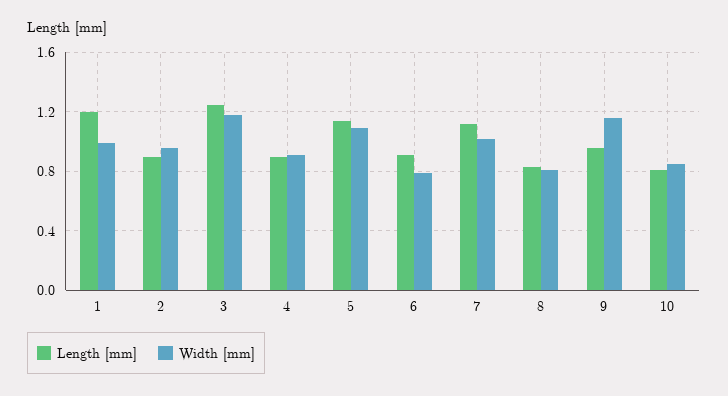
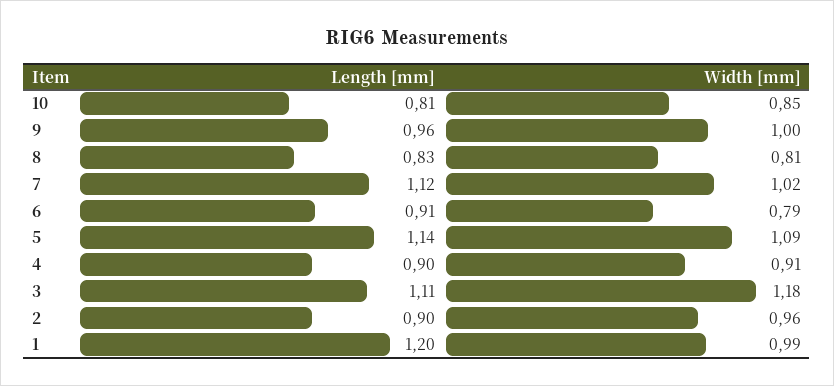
  {
    "Length [mm]": {
      "1": 1.2,
      "2": 0.9,
-     "3": 1.25,
+     "3": 1.11,
      "4": 0.9,
      "5": 1.14,
      "6": 0.91,
      "7": 1.12,
      "8": 0.83,
      "9": 0.96,
      "10": 0.81
    },
    "Width [mm]": {
      "1": 0.99,
      "2": 0.96,
      "3": 1.18,
      "4": 0.91,
      "5": 1.09,
      "6": 0.79,
      "7": 1.02,
      "8": 0.81,
-     "9": 1.15,
+     "9": 1,
      "10": 0.85
    }
  }

